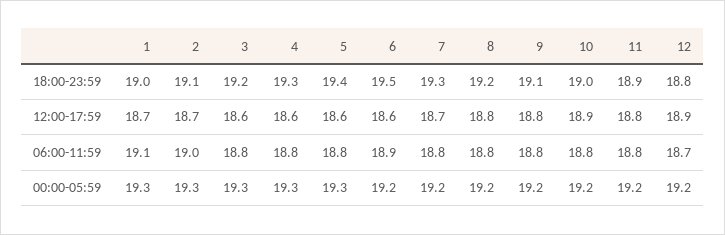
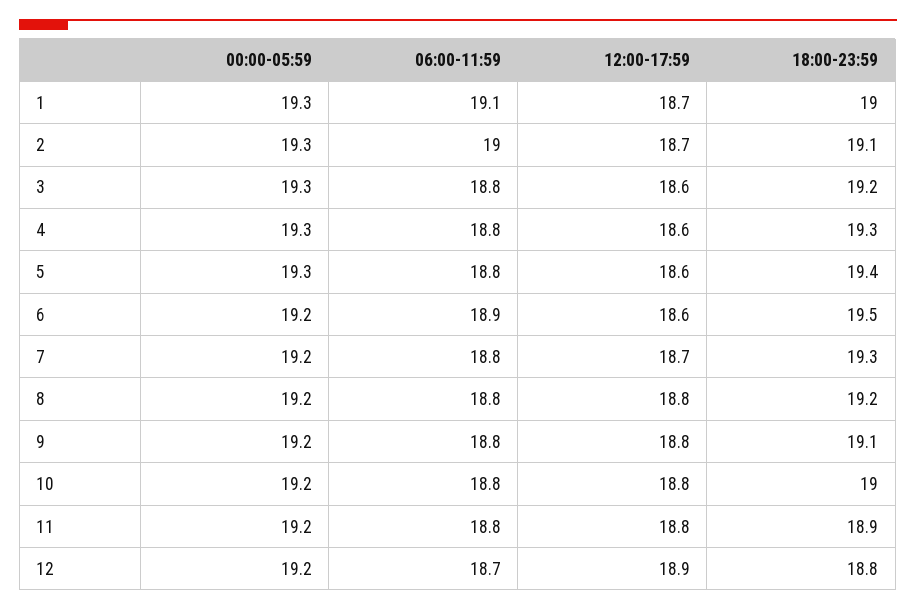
  {
    "1": {
      "18:00-23:59": 19,
      "12:00-17:59": 18.7,
      "06:00-11:59": 19.1,
      "00:00-05:59": 19.3
    },
    "2": {
      "18:00-23:59": 19.1,
      "12:00-17:59": 18.7,
      "06:00-11:59": 19,
      "00:00-05:59": 19.3
    },
    "3": {
      "18:00-23:59": 19.2,
      "12:00-17:59": 18.6,
      "06:00-11:59": 18.8,
      "00:00-05:59": 19.3
    },
    "4": {
      "18:00-23:59": 19.3,
      "12:00-17:59": 18.6,
      "06:00-11:59": 18.8,
      "00:00-05:59": 19.3
    },
    "5": {
      "18:00-23:59": 19.4,
      "12:00-17:59": 18.6,
      "06:00-11:59": 18.8,
      "00:00-05:59": 19.3
    },
    "6": {
      "18:00-23:59": 19.5,
      "12:00-17:59": 18.6,
      "06:00-11:59": 18.9,
      "00:00-05:59": 19.2
    },
    "7": {
      "18:00-23:59": 19.3,
      "12:00-17:59": 18.7,
      "06:00-11:59": 18.8,
      "00:00-05:59": 19.2
    },
    "8": {
      "18:00-23:59": 19.2,
      "12:00-17:59": 18.8,
      "06:00-11:59": 18.8,
      "00:00-05:59": 19.2
    },
    "9": {
      "18:00-23:59": 19.1,
      "12:00-17:59": 18.8,
      "06:00-11:59": 18.8,
      "00:00-05:59": 19.2
    },
    "10": {
      "18:00-23:59": 19,
-     "12:00-17:59": 18.9,
+     "12:00-17:59": 18.8,
      "06:00-11:59": 18.8,
      "00:00-05:59": 19.2
    },
    "11": {
      "18:00-23:59": 18.9,
      "12:00-17:59": 18.8,
      "06:00-11:59": 18.8,
      "00:00-05:59": 19.2
    },
    "12": {
      "18:00-23:59": 18.8,
      "12:00-17:59": 18.9,
      "06:00-11:59": 18.7,
      "00:00-05:59": 19.2
    }
  }

